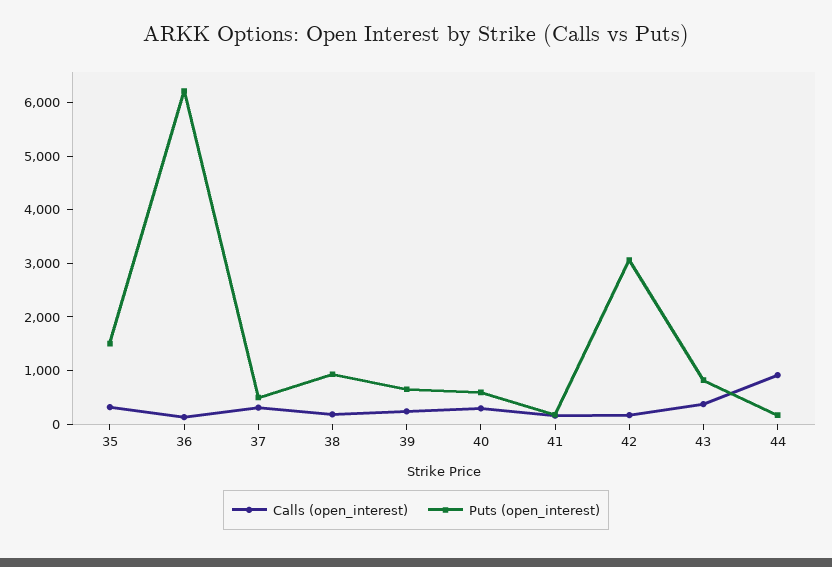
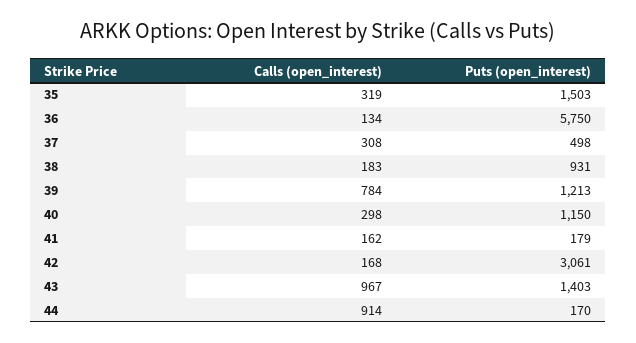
  {
    "Calls (open_interest)": {
      "35": 319,
      "36": 134,
      "37": 308,
      "38": 183,
-     "39": 200,
+     "39": 784,
      "40": 298,
      "41": 162,
      "42": 168,
-     "43": 400,
+     "43": 967,
      "44": 914
    },
    "Puts (open_interest)": {
      "35": 1503,
-     "36": 6200,
+     "36": 5750,
      "37": 498,
      "38": 931,
-     "39": 600,
+     "39": 1213,
-     "40": 600,
+     "40": 1150,
      "41": 179,
      "42": 3061,
-     "43": 800,
+     "43": 1403,
      "44": 170
    }
  }

